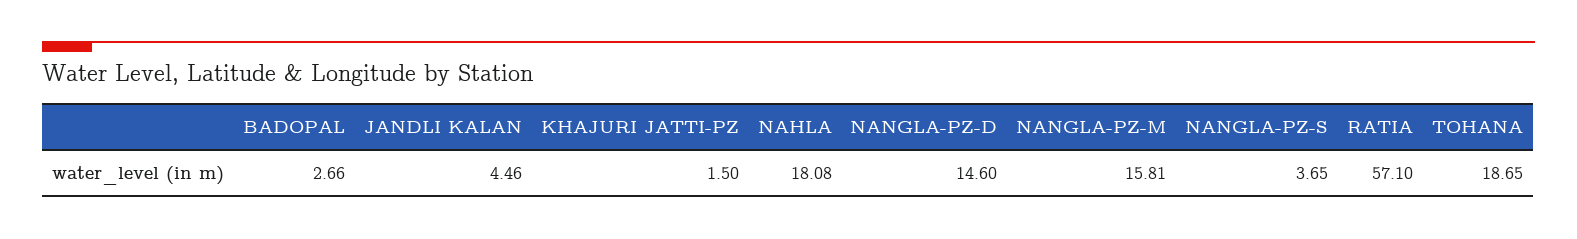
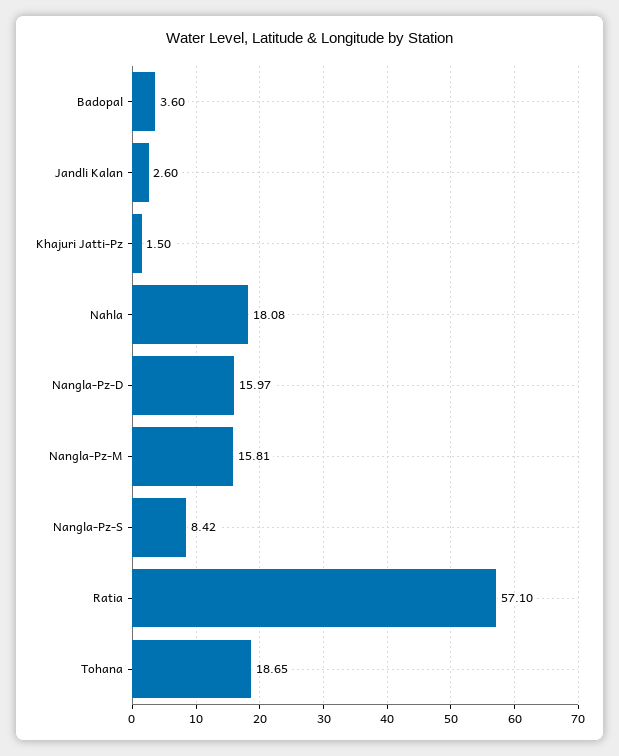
  {
-   "BADOPAL": 2.66,
+   "BADOPAL": 3.6,
-   "JANDLI KALAN": 4.46,
+   "JANDLI KALAN": 2.6,
    "KHAJURI JATTI-PZ": 1.5,
    "NAHLA": 18.08,
-   "NANGLA-PZ-D": 14.6,
+   "NANGLA-PZ-D": 15.97,
    "NANGLA-PZ-M": 15.81,
-   "NANGLA-PZ-S": 3.65,
+   "NANGLA-PZ-S": 8.42,
    "RATIA": 57.1,
    "TOHANA": 18.65
  }

